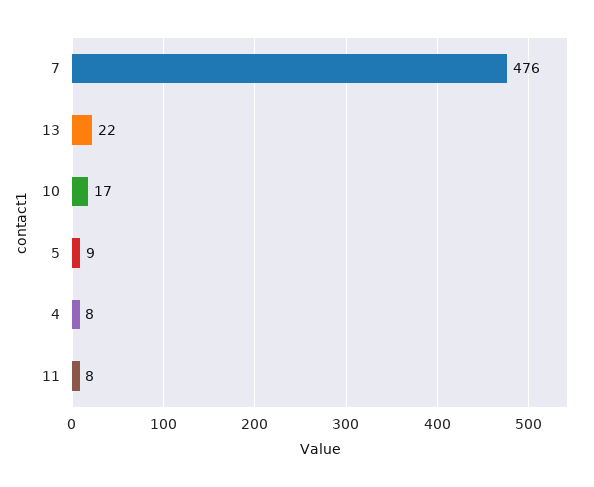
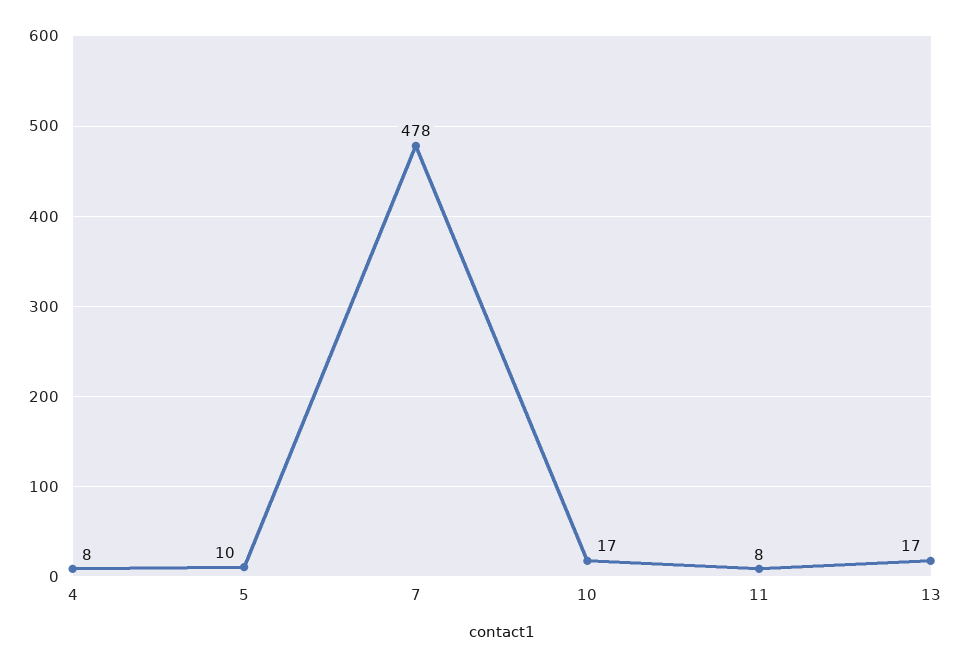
  {
-   "7": 476,
+   "7": 478,
-   "13": 22,
+   "13": 17,
    "10": 17,
-   "5": 9,
+   "5": 10,
    "4": 8,
    "11": 8
  }

